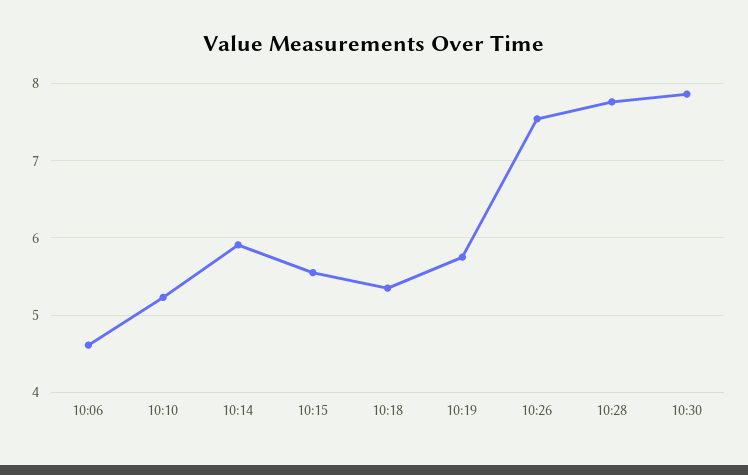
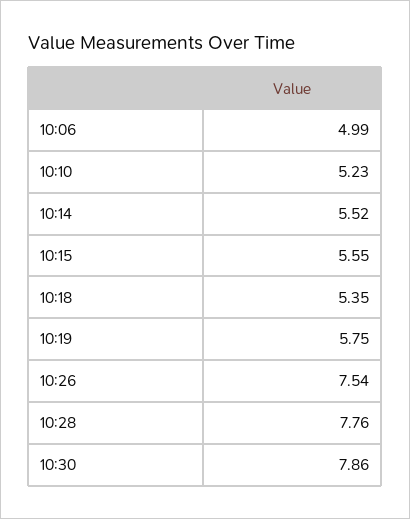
  {
-   "10:06": 4.6,
+   "10:06": 4.99,
    "10:10": 5.23,
-   "10:14": 5.9,
+   "10:14": 5.52,
    "10:15": 5.55,
    "10:18": 5.35,
    "10:19": 5.75,
    "10:26": 7.54,
    "10:28": 7.76,
    "10:30": 7.86
  }

